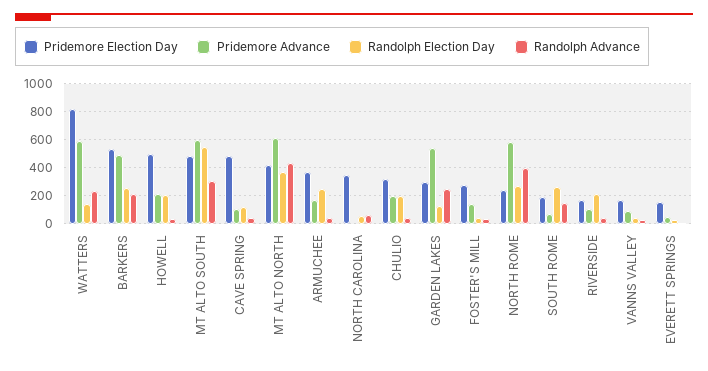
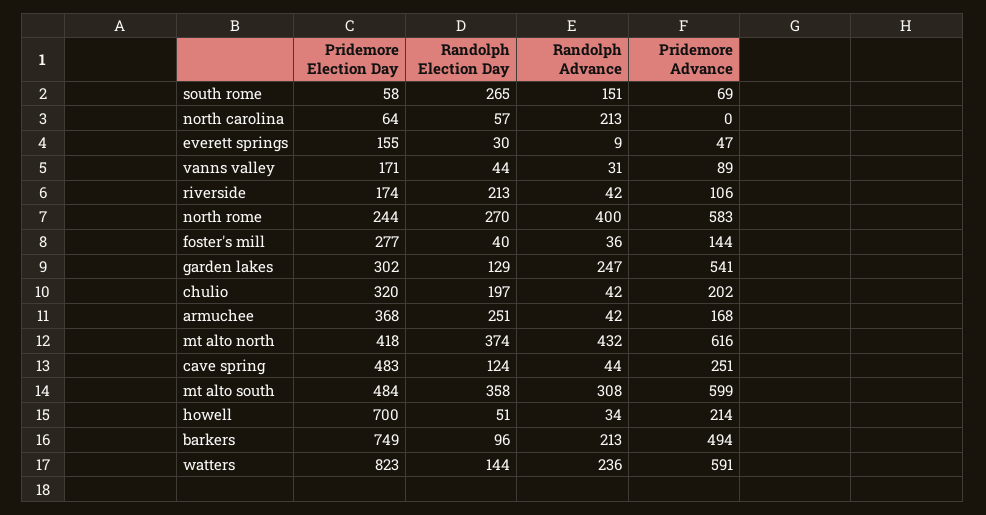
  {
    "Pridemore Election Day": {
      "WATTERS": 823,
-     "BARKERS": 550,
+     "BARKERS": 749,
-     "HOWELL": 500,
+     "HOWELL": 700,
      "MT ALTO SOUTH": 484,
      "CAVE SPRING": 483,
      "MT ALTO NORTH": 418,
      "ARMUCHEE": 368,
-     "NORTH CAROLINA": 350,
+     "NORTH CAROLINA": 64,
      "CHULIO": 320,
      "GARDEN LAKES": 302,
      "FOSTER'S MILL": 277,
      "NORTH ROME": 244,
-     "SOUTH ROME": 200,
+     "SOUTH ROME": 58,
      "RIVERSIDE": 174,
      "VANNS VALLEY": 171,
      "EVERETT SPRINGS": 155
    },
    "Pridemore Advance": {
      "WATTERS": 591,
      "BARKERS": 494,
      "HOWELL": 214,
      "MT ALTO SOUTH": 599,
-     "CAVE SPRING": 100,
+     "CAVE SPRING": 251,
      "MT ALTO NORTH": 616,
      "ARMUCHEE": 168,
      "NORTH CAROLINA": 0,
      "CHULIO": 202,
      "GARDEN LAKES": 541,
      "FOSTER'S MILL": 144,
      "NORTH ROME": 583,
      "SOUTH ROME": 69,
      "RIVERSIDE": 106,
      "VANNS VALLEY": 89,
      "EVERETT SPRINGS": 47
    },
    "Randolph Election Day": {
      "WATTERS": 144,
-     "BARKERS": 250,
+     "BARKERS": 96,
-     "HOWELL": 200,
+     "HOWELL": 51,
-     "MT ALTO SOUTH": 550,
+     "MT ALTO SOUTH": 358,
      "CAVE SPRING": 124,
      "MT ALTO NORTH": 374,
      "ARMUCHEE": 251,
      "NORTH CAROLINA": 57,
      "CHULIO": 197,
      "GARDEN LAKES": 129,
      "FOSTER'S MILL": 40,
      "NORTH ROME": 270,
      "SOUTH ROME": 265,
      "RIVERSIDE": 213,
      "VANNS VALLEY": 44,
      "EVERETT SPRINGS": 30
    },
    "Randolph Advance": {
      "WATTERS": 236,
      "BARKERS": 213,
      "HOWELL": 34,
      "MT ALTO SOUTH": 308,
      "CAVE SPRING": 44,
      "MT ALTO NORTH": 432,
      "ARMUCHEE": 42,
-     "NORTH CAROLINA": 50,
+     "NORTH CAROLINA": 213,
      "CHULIO": 42,
      "GARDEN LAKES": 247,
      "FOSTER'S MILL": 36,
      "NORTH ROME": 400,
      "SOUTH ROME": 151,
      "RIVERSIDE": 42,
      "VANNS VALLEY": 31,
      "EVERETT SPRINGS": 9
    }
  }

